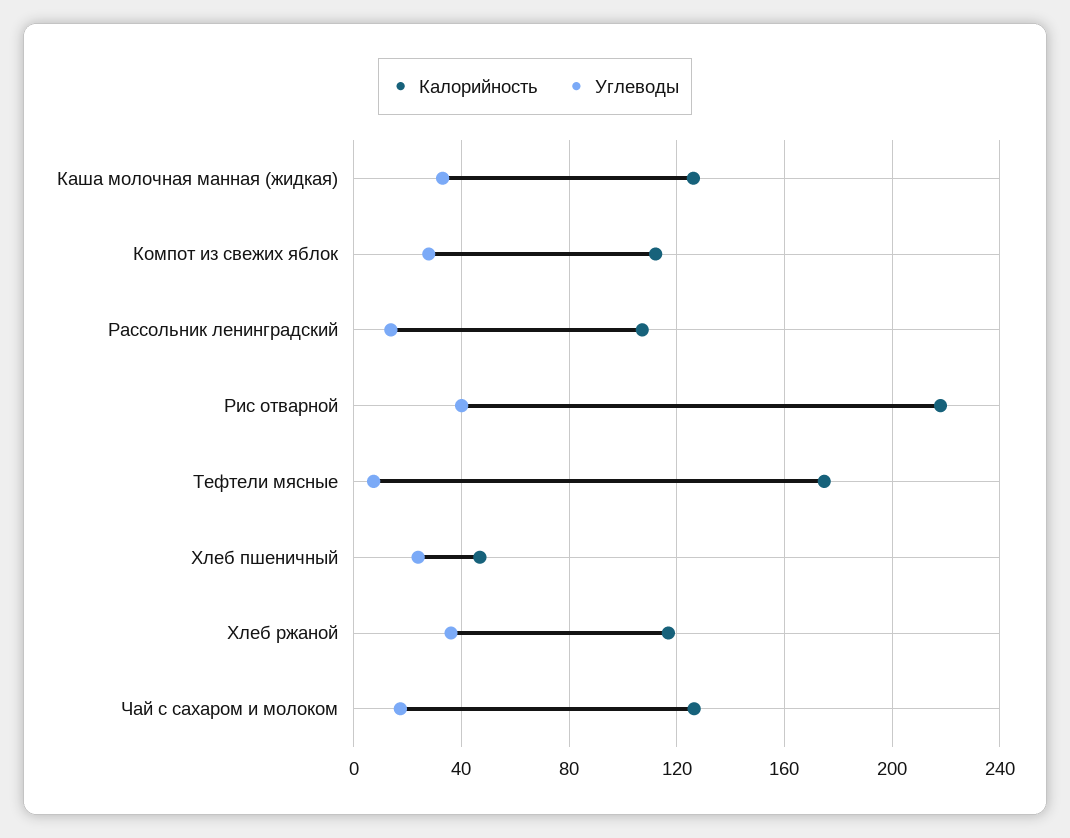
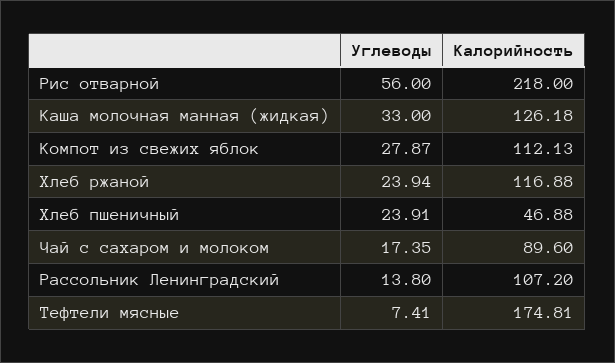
  {
    "Калорийность": {
      "Каша молочная манная (жидкая)": 126.18,
      "Компот из свежих яблок": 112.13,
      "Рассольник ленинградский": 107.2,
      "Рис отварной": 218,
      "Тефтели мясные": 174.81,
      "Хлеб пшеничный": 46.88,
      "Хлеб ржаной": 116.88,
-     "Чай с сахаром и молоком": 125
+     "Чай с сахаром и молоком": 89.6
    },
    "Углеводы": {
      "Каша молочная манная (жидкая)": 33,
      "Компот из свежих яблок": 27.87,
      "Рассольник ленинградский": 13.8,
-     "Рис отварной": 40,
+     "Рис отварной": 56,
      "Тефтели мясные": 7.41,
      "Хлеб пшеничный": 23.91,
-     "Хлеб ржаной": 35,
+     "Хлеб ржаной": 23.94,
      "Чай с сахаром и молоком": 17.35
    }
  }

